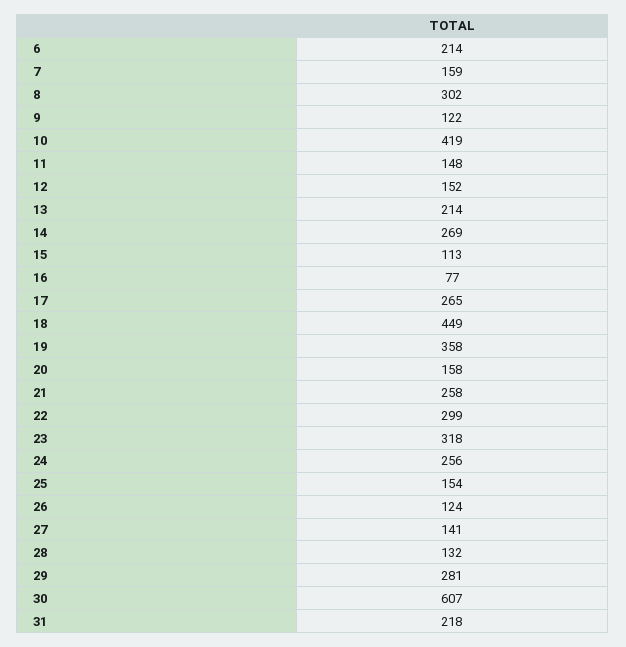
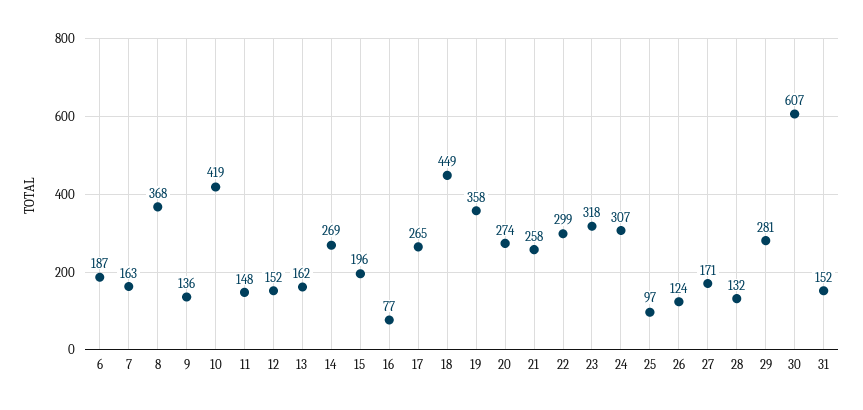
  {
-   "6": 214,
+   "6": 187,
-   "7": 159,
+   "7": 163,
-   "8": 302,
+   "8": 368,
-   "9": 122,
+   "9": 136,
    "10": 419,
    "11": 148,
    "12": 152,
-   "13": 214,
+   "13": 162,
    "14": 269,
-   "15": 113,
+   "15": 196,
    "16": 77,
    "17": 265,
    "18": 449,
    "19": 358,
-   "20": 158,
+   "20": 274,
    "21": 258,
    "22": 299,
    "23": 318,
-   "24": 256,
+   "24": 307,
-   "25": 154,
+   "25": 97,
    "26": 124,
-   "27": 141,
+   "27": 171,
    "28": 132,
    "29": 281,
    "30": 607,
-   "31": 218
+   "31": 152
  }

